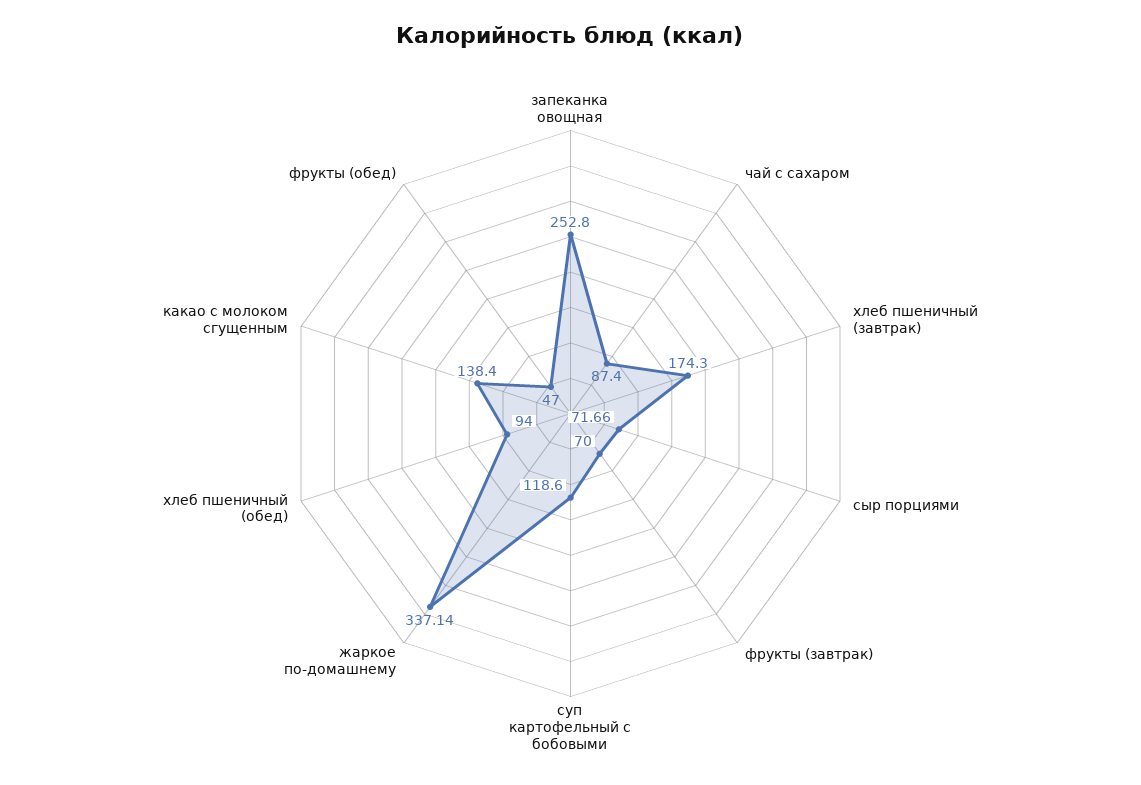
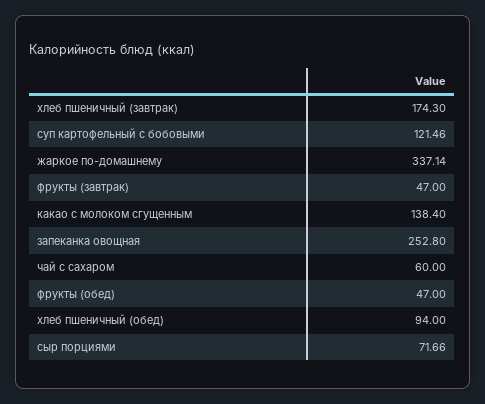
  {
    "запеканка овощная": 252.8,
-   "чай с сахаром": 87.4,
+   "чай с сахаром": 60,
    "хлеб пшеничный (завтрак)": 174.3,
    "сыр порциями": 71.66,
-   "фрукты (завтрак)": 70,
+   "фрукты (завтрак)": 47,
-   "суп картофельный с бобовыми": 118.6,
+   "суп картофельный с бобовыми": 121.46,
    "жаркое по-домашнему": 337.14,
    "хлеб пшеничный (обед)": 94,
    "какао с молоком сгущенным": 138.4,
    "фрукты (обед)": 47
  }

